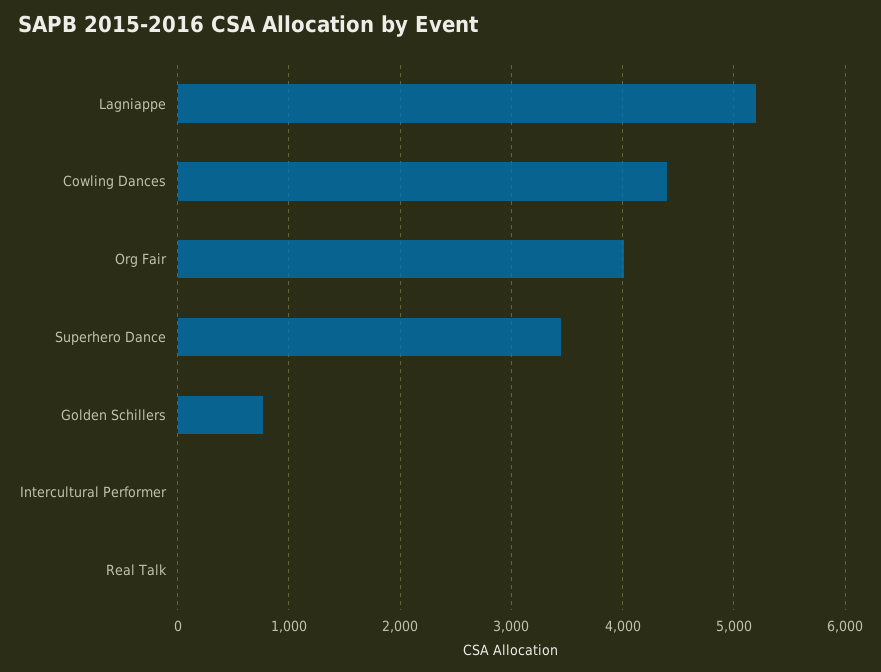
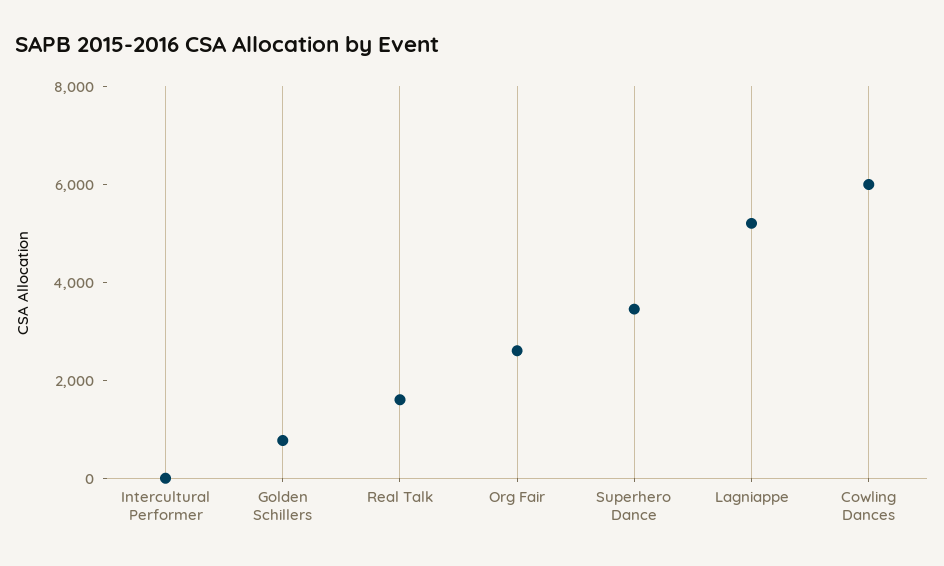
  {
    "Lagniappe": 5200,
-   "Cowling Dances": 4400,
+   "Cowling Dances": 6000,
-   "Org Fair": 4000,
+   "Org Fair": 2500,
    "Superhero Dance": 3500,
    "Golden Schillers": 800,
    "Intercultural Performer": 0,
-   "Real Talk": 0
+   "Real Talk": 1500
  }

